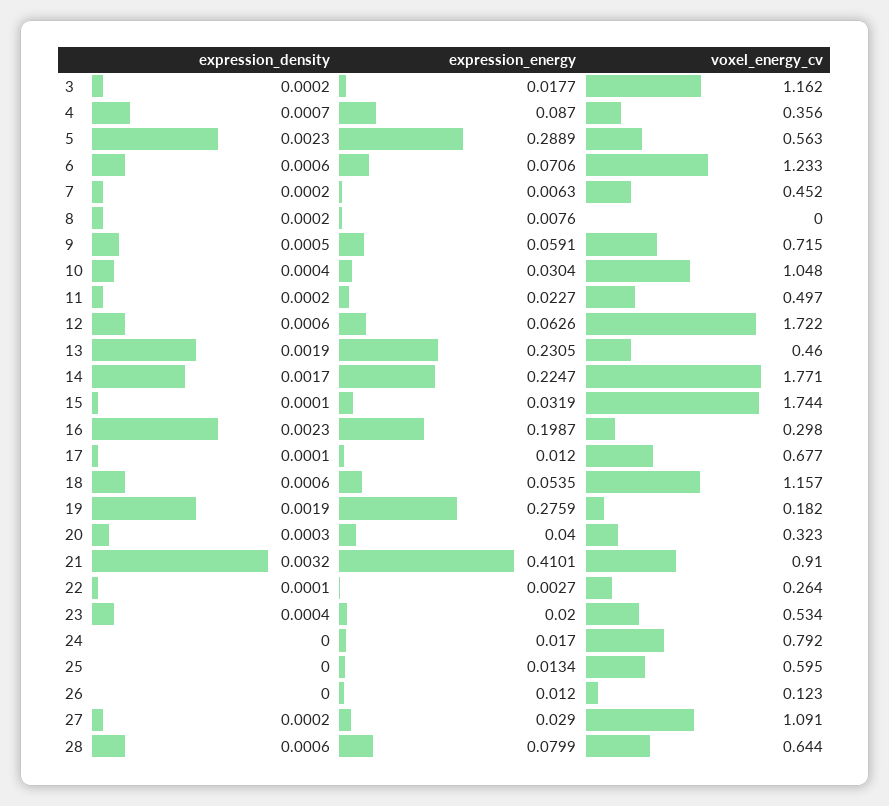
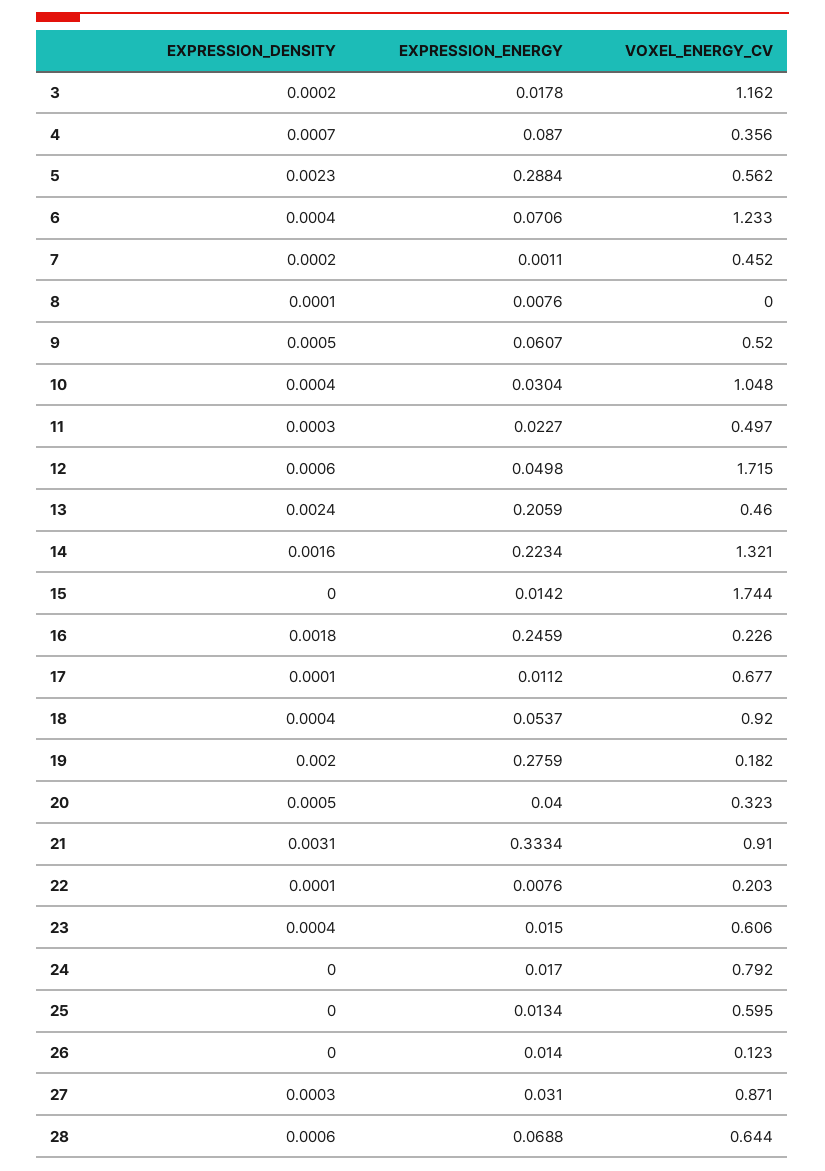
  {
    "expression_density": {
      "3": 0.0002,
      "4": 0.0007,
      "5": 0.0023,
-     "6": 0.0006,
+     "6": 0.0004,
      "7": 0.0002,
-     "8": 0.0002,
+     "8": 0.0001,
      "9": 0.0005,
      "10": 0.0004,
-     "11": 0.0002,
+     "11": 0.0003,
      "12": 0.0006,
-     "13": 0.0019,
+     "13": 0.0024,
-     "14": 0.0017,
+     "14": 0.0016,
-     "15": 0.0001,
+     "15": 0,
-     "16": 0.0023,
+     "16": 0.0018,
      "17": 0.0001,
-     "18": 0.0006,
+     "18": 0.0004,
-     "19": 0.0019,
+     "19": 0.002,
-     "20": 0.0003,
+     "20": 0.0005,
-     "21": 0.0032,
+     "21": 0.0031,
      "22": 0.0001,
      "23": 0.0004,
      "24": 0,
      "25": 0,
      "26": 0,
-     "27": 0.0002,
+     "27": 0.0003,
      "28": 0.0006
    },
    "expression_energy": {
-     "3": 0.0177,
+     "3": 0.0178,
      "4": 0.087,
-     "5": 0.2889,
+     "5": 0.2884,
      "6": 0.0706,
-     "7": 0.0063,
+     "7": 0.0011,
      "8": 0.0076,
-     "9": 0.0591,
+     "9": 0.0607,
      "10": 0.0304,
      "11": 0.0227,
-     "12": 0.0626,
+     "12": 0.0498,
-     "13": 0.2305,
+     "13": 0.2059,
-     "14": 0.2247,
+     "14": 0.2234,
-     "15": 0.0319,
+     "15": 0.0142,
-     "16": 0.1987,
+     "16": 0.2459,
-     "17": 0.012,
+     "17": 0.0112,
-     "18": 0.0535,
+     "18": 0.0537,
      "19": 0.2759,
      "20": 0.04,
-     "21": 0.4101,
+     "21": 0.3334,
-     "22": 0.0027,
+     "22": 0.0076,
-     "23": 0.02,
+     "23": 0.015,
      "24": 0.017,
      "25": 0.0134,
-     "26": 0.012,
+     "26": 0.014,
-     "27": 0.029,
+     "27": 0.031,
-     "28": 0.0799
+     "28": 0.0688
    },
    "voxel_energy_cv": {
      "3": 1.162,
      "4": 0.356,
-     "5": 0.563,
+     "5": 0.562,
      "6": 1.233,
      "7": 0.452,
      "8": 0,
-     "9": 0.715,
+     "9": 0.52,
      "10": 1.048,
      "11": 0.497,
-     "12": 1.722,
+     "12": 1.715,
      "13": 0.46,
-     "14": 1.771,
+     "14": 1.321,
      "15": 1.744,
-     "16": 0.298,
+     "16": 0.226,
      "17": 0.677,
-     "18": 1.157,
+     "18": 0.92,
      "19": 0.182,
      "20": 0.323,
      "21": 0.91,
-     "22": 0.264,
+     "22": 0.203,
-     "23": 0.534,
+     "23": 0.606,
      "24": 0.792,
      "25": 0.595,
      "26": 0.123,
-     "27": 1.091,
+     "27": 0.871,
      "28": 0.644
    }
  }

